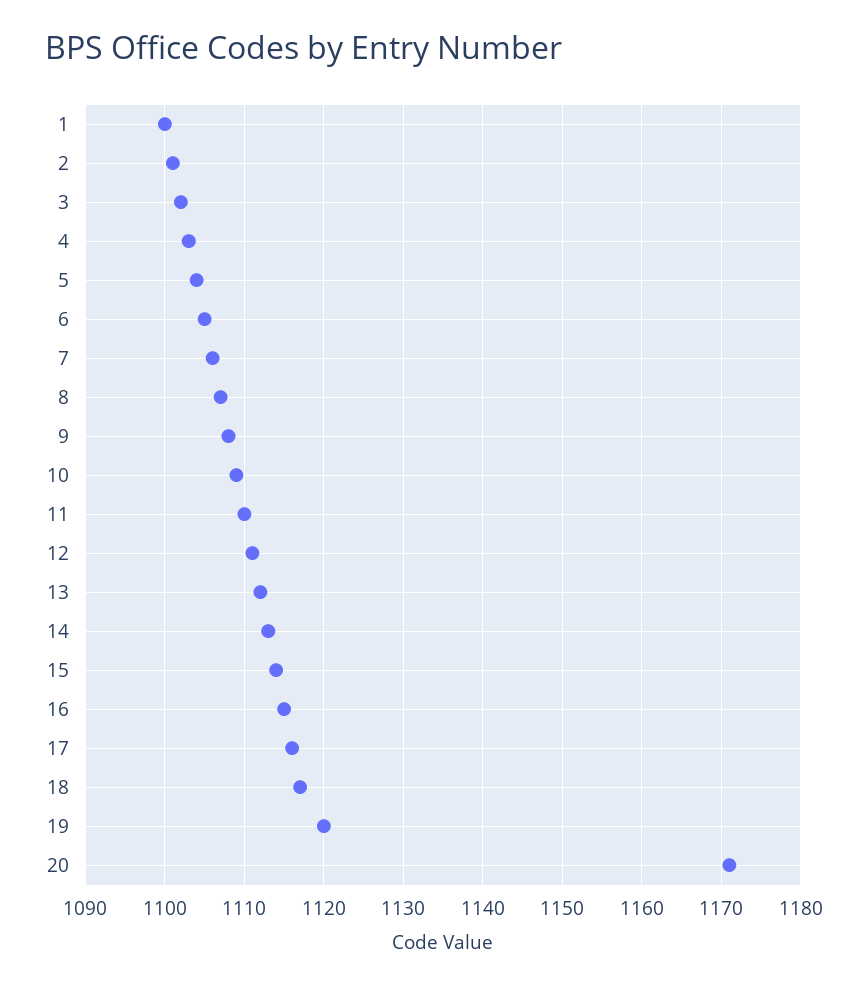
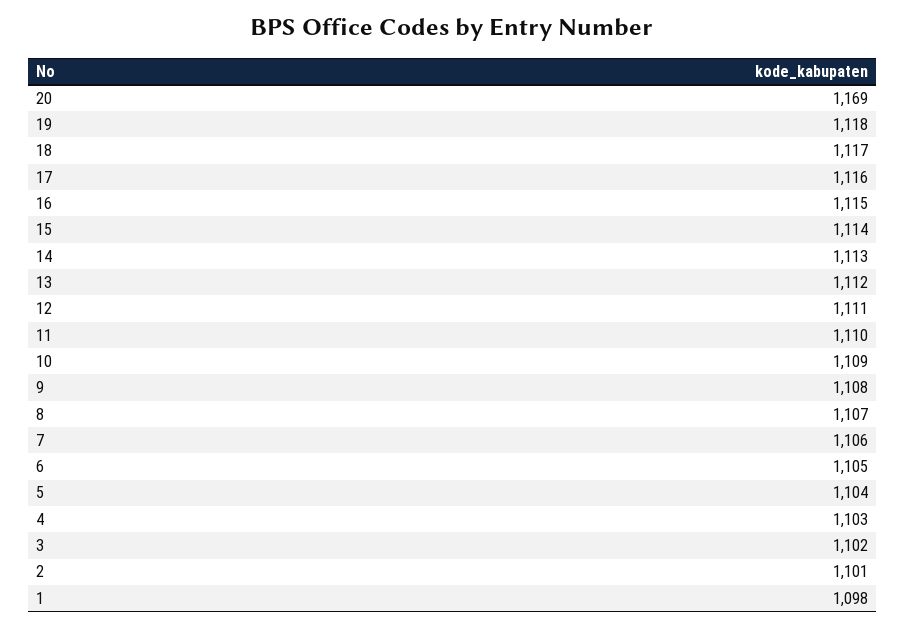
  {
-   "1": 1100,
+   "1": 1098,
    "2": 1101,
    "3": 1102,
    "4": 1103,
    "5": 1104,
    "6": 1105,
    "7": 1106,
    "8": 1107,
    "9": 1108,
    "10": 1109,
    "11": 1110,
    "12": 1111,
    "13": 1112,
    "14": 1113,
    "15": 1114,
    "16": 1115,
    "17": 1116,
    "18": 1117,
-   "19": 1120,
+   "19": 1118,
-   "20": 1171
+   "20": 1169
  }

